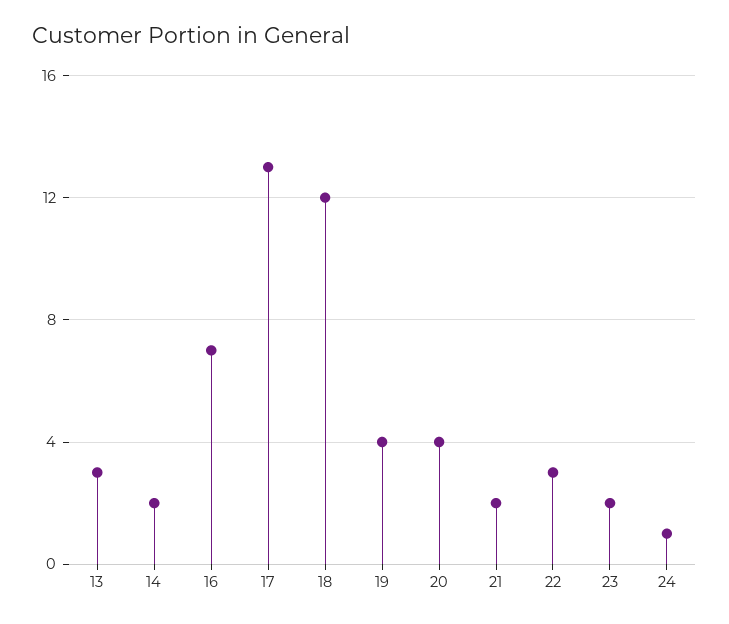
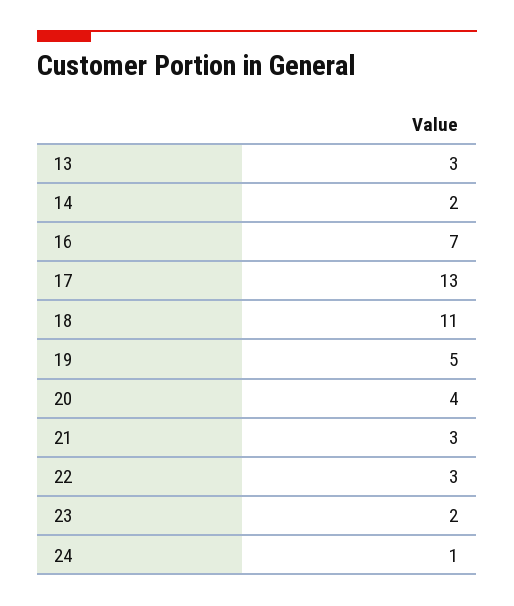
  {
    "13": 3,
    "14": 2,
    "16": 7,
    "17": 13,
-   "18": 12,
+   "18": 11,
-   "19": 4,
+   "19": 5,
    "20": 4,
-   "21": 2,
+   "21": 3,
    "22": 3,
    "23": 2,
    "24": 1
  }

